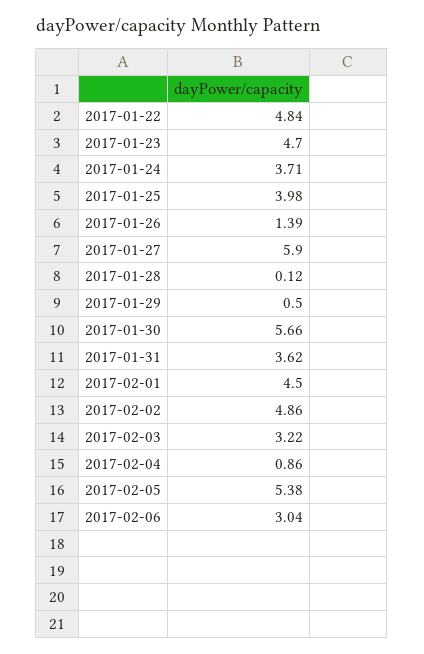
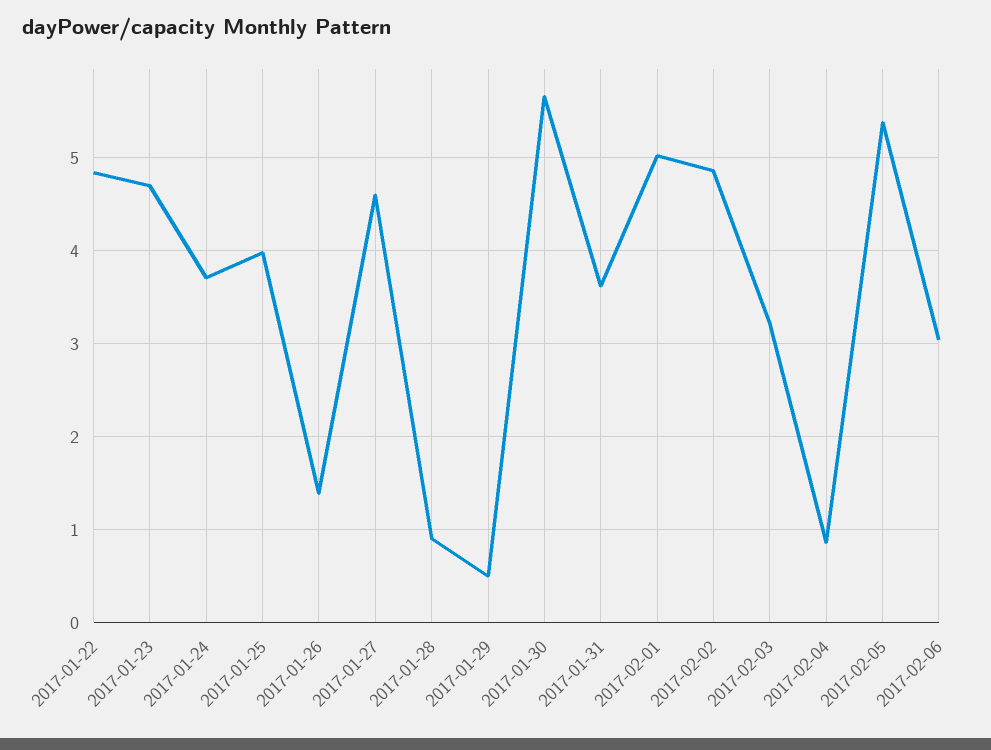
  {
    "2017-01-22": 4.84,
    "2017-01-23": 4.7,
    "2017-01-24": 3.71,
    "2017-01-25": 3.98,
    "2017-01-26": 1.39,
-   "2017-01-27": 5.9,
+   "2017-01-27": 4.6,
-   "2017-01-28": 0.12,
+   "2017-01-28": 0.9,
    "2017-01-29": 0.5,
    "2017-01-30": 5.66,
    "2017-01-31": 3.62,
-   "2017-02-01": 4.5,
+   "2017-02-01": 5,
    "2017-02-02": 4.86,
    "2017-02-03": 3.22,
    "2017-02-04": 0.86,
    "2017-02-05": 5.38,
    "2017-02-06": 3.04
  }

